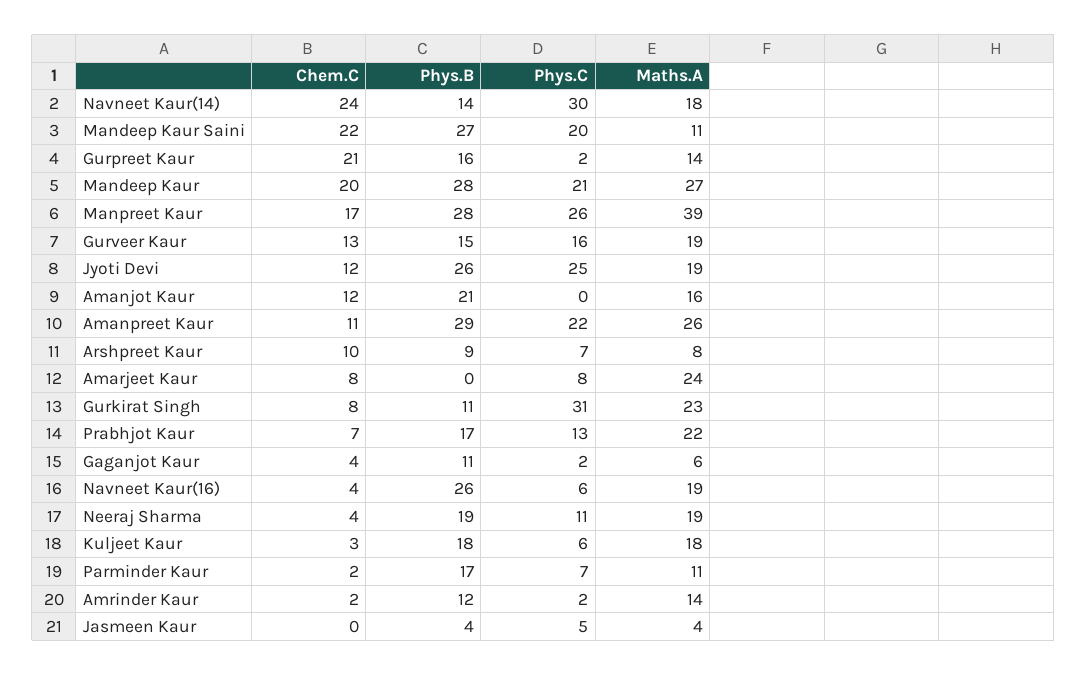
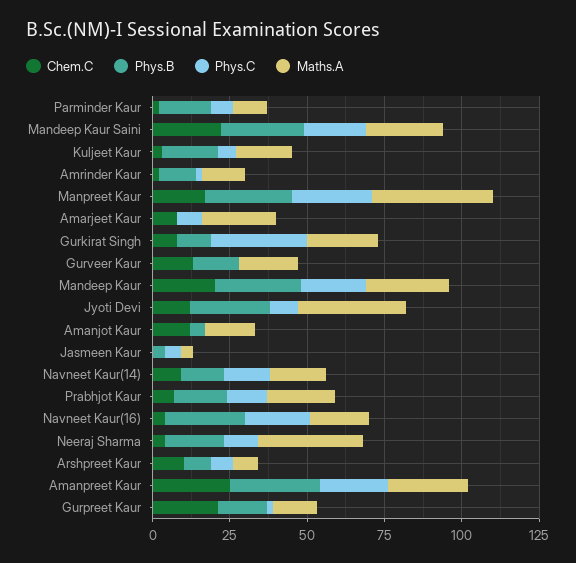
  {
    "Chem.C": {
-     "Navneet Kaur(14)": 24,
+     "Navneet Kaur(14)": 10,
      "Mandeep Kaur Saini": 22,
      "Gurpreet Kaur": 21,
      "Mandeep Kaur": 20,
      "Manpreet Kaur": 17,
      "Gurveer Kaur": 13,
      "Jyoti Devi": 12,
      "Amanjot Kaur": 12,
-     "Amanpreet Kaur": 11,
+     "Amanpreet Kaur": 25,
      "Arshpreet Kaur": 10,
      "Amarjeet Kaur": 8,
      "Gurkirat Singh": 8,
      "Prabhjot Kaur": 7,
-     "Gaganjot Kaur": 4,
      "Navneet Kaur(16)": 4,
      "Neeraj Sharma": 4,
      "Kuljeet Kaur": 3,
      "Parminder Kaur": 2,
      "Amrinder Kaur": 2,
      "Jasmeen Kaur": 0
    },
    "Phys.B": {
      "Navneet Kaur(14)": 14,
      "Mandeep Kaur Saini": 27,
      "Gurpreet Kaur": 16,
      "Mandeep Kaur": 28,
      "Manpreet Kaur": 28,
      "Gurveer Kaur": 15,
      "Jyoti Devi": 26,
-     "Amanjot Kaur": 21,
+     "Amanjot Kaur": 5,
      "Amanpreet Kaur": 29,
      "Arshpreet Kaur": 9,
      "Amarjeet Kaur": 0,
      "Gurkirat Singh": 11,
      "Prabhjot Kaur": 17,
-     "Gaganjot Kaur": 11,
      "Navneet Kaur(16)": 26,
      "Neeraj Sharma": 19,
      "Kuljeet Kaur": 18,
      "Parminder Kaur": 17,
      "Amrinder Kaur": 12,
      "Jasmeen Kaur": 4
    },
    "Phys.C": {
-     "Navneet Kaur(14)": 30,
+     "Navneet Kaur(14)": 15,
      "Mandeep Kaur Saini": 20,
      "Gurpreet Kaur": 2,
      "Mandeep Kaur": 21,
      "Manpreet Kaur": 26,
-     "Gurveer Kaur": 16,
+     "Gurveer Kaur": 0,
-     "Jyoti Devi": 25,
+     "Jyoti Devi": 10,
      "Amanjot Kaur": 0,
      "Amanpreet Kaur": 22,
      "Arshpreet Kaur": 7,
      "Amarjeet Kaur": 8,
      "Gurkirat Singh": 31,
      "Prabhjot Kaur": 13,
-     "Gaganjot Kaur": 2,
-     "Navneet Kaur(16)": 6,
+     "Navneet Kaur(16)": 20,
      "Neeraj Sharma": 11,
      "Kuljeet Kaur": 6,
      "Parminder Kaur": 7,
      "Amrinder Kaur": 2,
      "Jasmeen Kaur": 5
    },
    "Maths.A": {
      "Navneet Kaur(14)": 18,
-     "Mandeep Kaur Saini": 11,
+     "Mandeep Kaur Saini": 25,
      "Gurpreet Kaur": 14,
      "Mandeep Kaur": 27,
      "Manpreet Kaur": 39,
      "Gurveer Kaur": 19,
-     "Jyoti Devi": 19,
+     "Jyoti Devi": 35,
      "Amanjot Kaur": 16,
      "Amanpreet Kaur": 26,
      "Arshpreet Kaur": 8,
      "Amarjeet Kaur": 24,
      "Gurkirat Singh": 23,
      "Prabhjot Kaur": 22,
-     "Gaganjot Kaur": 6,
      "Navneet Kaur(16)": 19,
-     "Neeraj Sharma": 19,
+     "Neeraj Sharma": 35,
      "Kuljeet Kaur": 18,
      "Parminder Kaur": 11,
      "Amrinder Kaur": 14,
      "Jasmeen Kaur": 4
    }
  }

